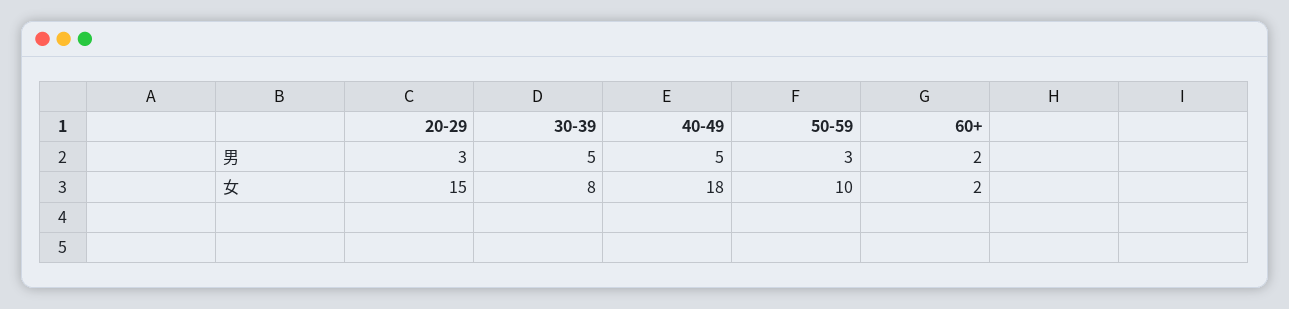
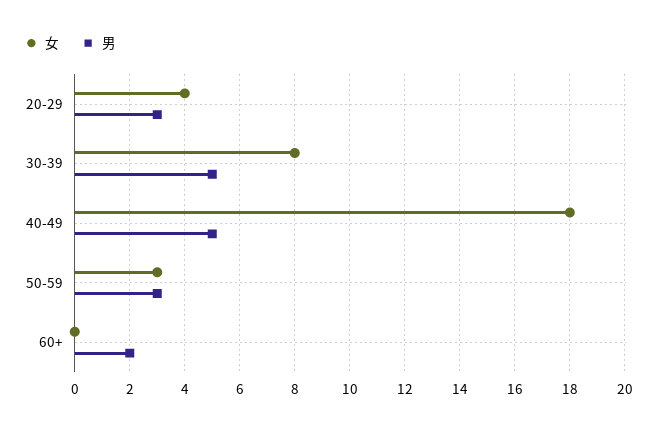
  {
    "男": {
      "20-29": 3,
      "30-39": 5,
      "40-49": 5,
      "50-59": 3,
      "60+": 2
    },
    "女": {
-     "20-29": 15,
+     "20-29": 4,
      "30-39": 8,
      "40-49": 18,
-     "50-59": 10,
+     "50-59": 3,
-     "60+": 2
+     "60+": 0
    }
  }

